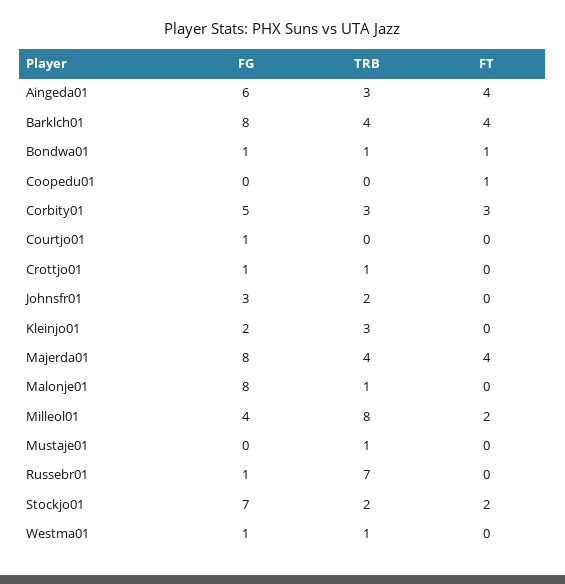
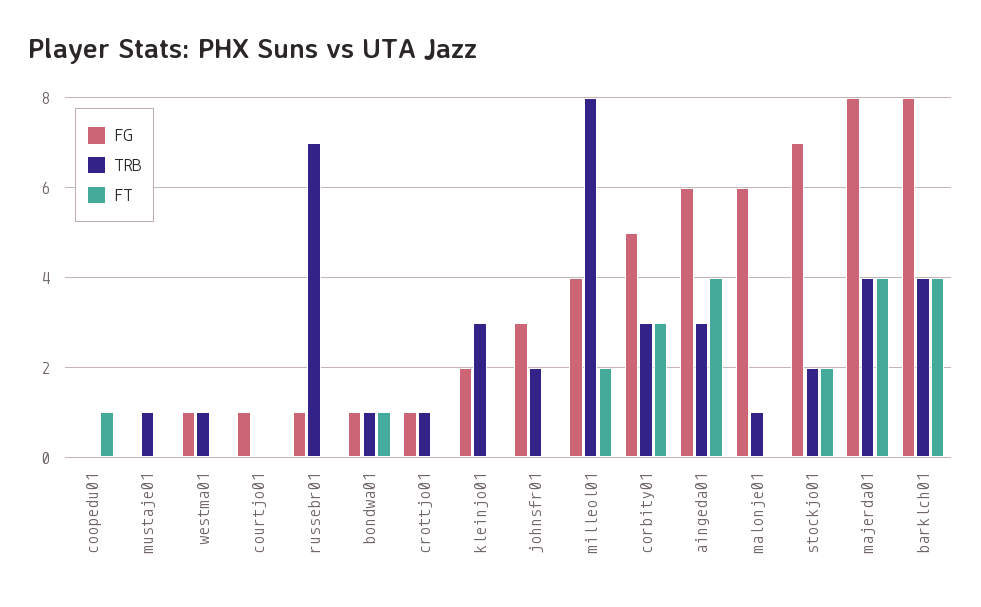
  {
    "FG": {
      "Aingeda01": 6,
      "Barklch01": 8,
      "Bondwa01": 1,
      "Coopedu01": 0,
      "Corbity01": 5,
      "Courtjo01": 1,
      "Crottjo01": 1,
      "Johnsfr01": 3,
      "Kleinjo01": 2,
      "Majerda01": 8,
-     "Malonje01": 8,
+     "Malonje01": 6,
      "Milleol01": 4,
      "Mustaje01": 0,
      "Russebr01": 1,
      "Stockjo01": 7,
      "Westma01": 1
    },
    "TRB": {
      "Aingeda01": 3,
      "Barklch01": 4,
      "Bondwa01": 1,
      "Coopedu01": 0,
      "Corbity01": 3,
      "Courtjo01": 0,
      "Crottjo01": 1,
      "Johnsfr01": 2,
      "Kleinjo01": 3,
      "Majerda01": 4,
      "Malonje01": 1,
      "Milleol01": 8,
      "Mustaje01": 1,
      "Russebr01": 7,
      "Stockjo01": 2,
      "Westma01": 1
    },
    "FT": {
      "Aingeda01": 4,
      "Barklch01": 4,
      "Bondwa01": 1,
      "Coopedu01": 1,
      "Corbity01": 3,
      "Courtjo01": 0,
      "Crottjo01": 0,
      "Johnsfr01": 0,
      "Kleinjo01": 0,
      "Majerda01": 4,
      "Malonje01": 0,
      "Milleol01": 2,
      "Mustaje01": 0,
      "Russebr01": 0,
      "Stockjo01": 2,
      "Westma01": 0
    }
  }

